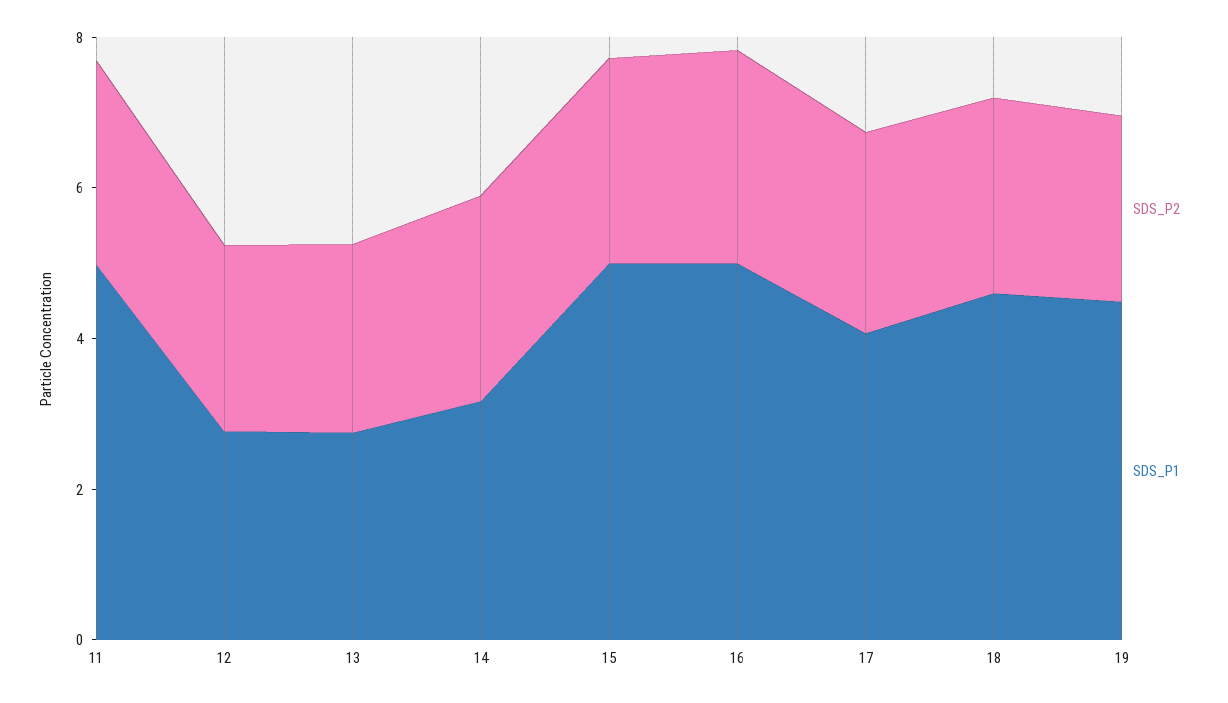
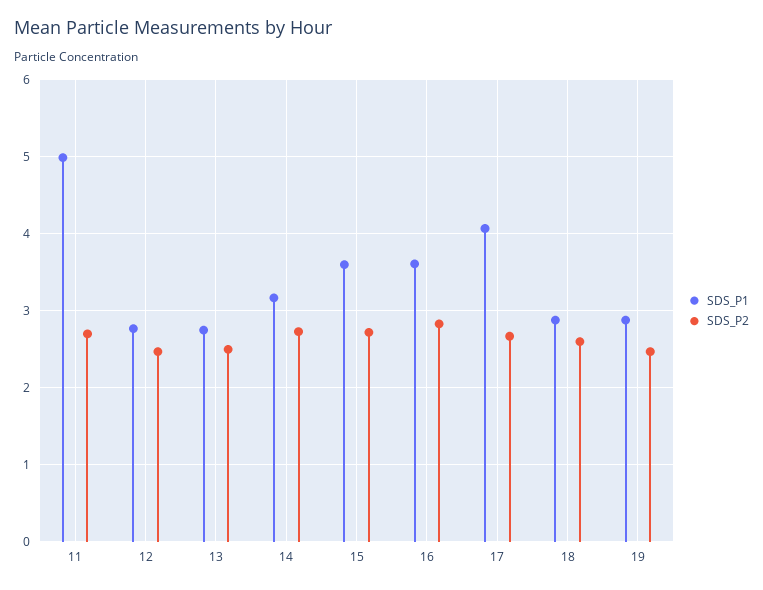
  {
    "SDS_P2": {
      "11": 2.7,
      "12": 2.5,
      "13": 2.5,
      "14": 2.7,
      "15": 2.7,
      "16": 2.8,
      "17": 2.7,
      "18": 2.6,
      "19": 2.5
    },
    "SDS_P1": {
      "11": 5,
      "12": 2.8,
      "13": 2.8,
      "14": 3.2,
-     "15": 5,
+     "15": 3.6,
-     "16": 5,
+     "16": 3.6,
      "17": 4.1,
-     "18": 4.5,
+     "18": 2.9,
-     "19": 4.5
+     "19": 2.9
    }
  }

